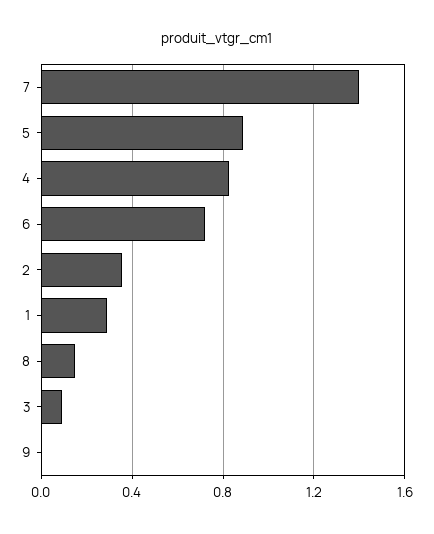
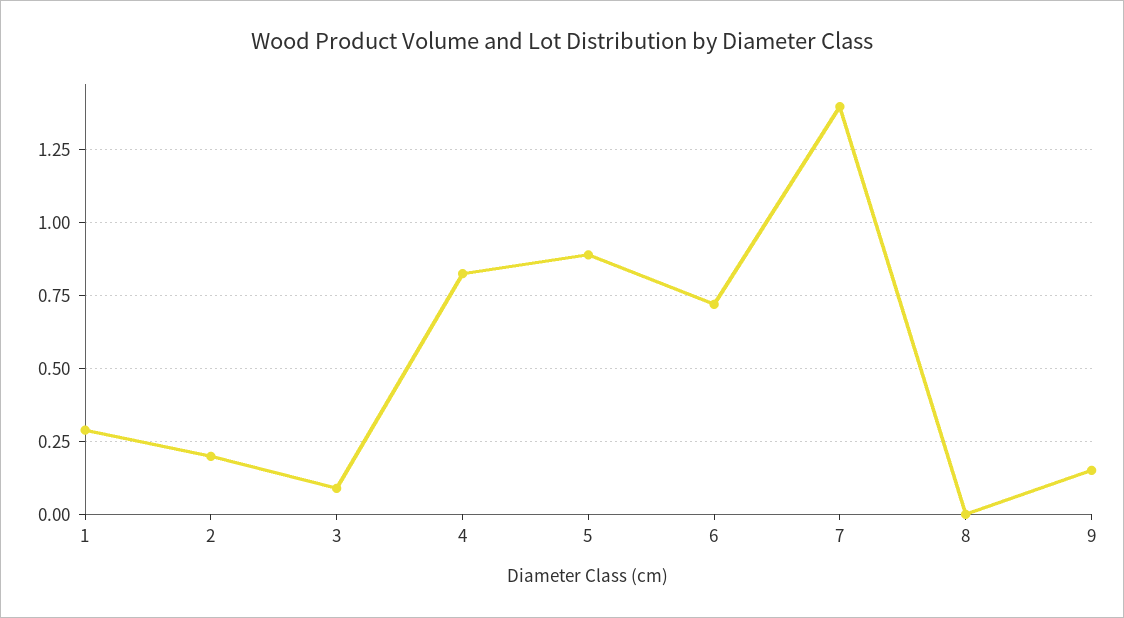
  {
    "7": 1.4,
    "5": 0.9,
    "4": 0.825,
    "6": 0.725,
-   "2": 0.35,
+   "2": 0.2,
    "1": 0.3,
-   "8": 0.15,
+   "8": 0,
    "3": 0.1,
-   "9": 0
+   "9": 0.15
  }

